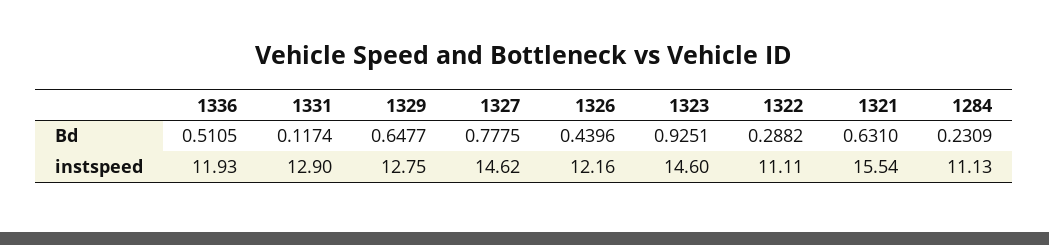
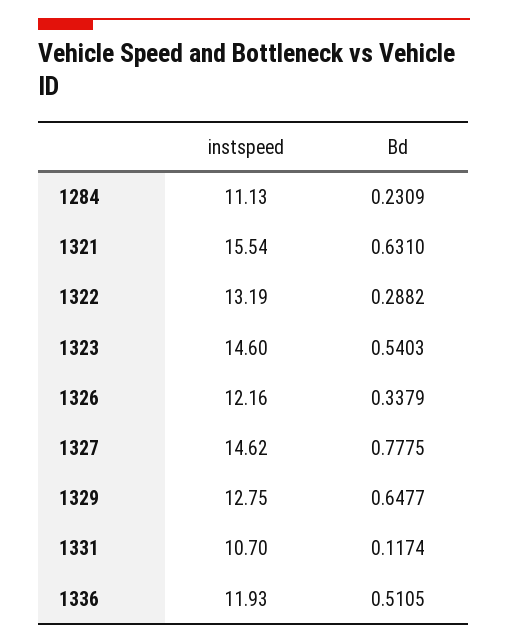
  {
    "1336": {
      "Bd": 0.5105,
      "instspeed": 11.93
    },
    "1331": {
      "Bd": 0.1174,
-     "instspeed": 12.9
+     "instspeed": 10.7
    },
    "1329": {
      "Bd": 0.6477,
      "instspeed": 12.75
    },
    "1327": {
      "Bd": 0.7775,
      "instspeed": 14.62
    },
    "1326": {
-     "Bd": 0.4396,
+     "Bd": 0.3379,
      "instspeed": 12.16
    },
    "1323": {
-     "Bd": 0.9251,
+     "Bd": 0.5403,
      "instspeed": 14.6
    },
    "1322": {
      "Bd": 0.2882,
-     "instspeed": 11.11
+     "instspeed": 13.19
    },
    "1321": {
      "Bd": 0.631,
      "instspeed": 15.54
    },
    "1284": {
      "Bd": 0.2309,
      "instspeed": 11.13
    }
  }

